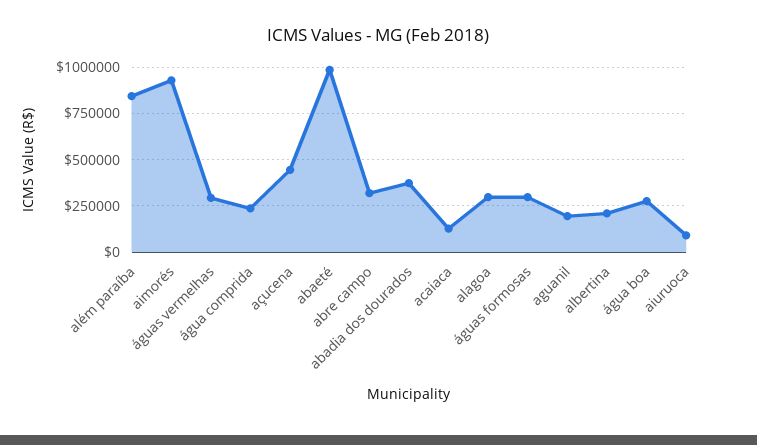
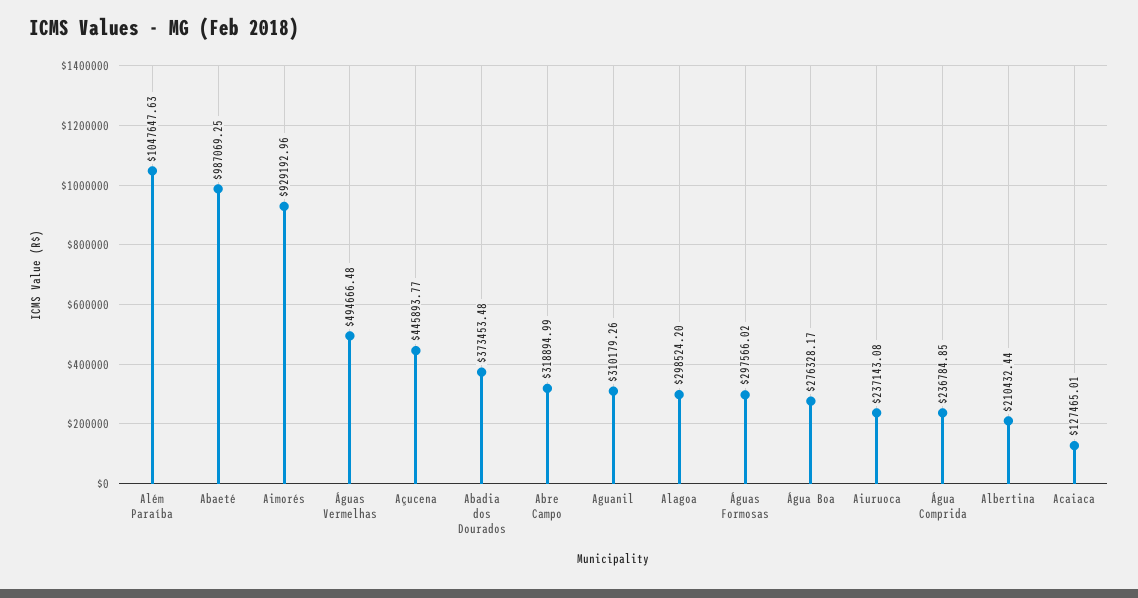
  {
-   "além paraíba": 850000,
+   "além paraíba": 1047647.63,
    "aimorés": 929192.96,
-   "águas vermelhas": 300000,
+   "águas vermelhas": 494666.48,
    "água comprida": 236784.85,
    "açucena": 445893.77,
    "abaeté": 987069.25,
    "abre campo": 318894.99,
    "abadia dos dourados": 373453.48,
    "acaiaca": 127465.01,
    "alagoa": 298524.2,
    "águas formosas": 297566.02,
-   "aguanil": 200000,
+   "aguanil": 310179.26,
    "albertina": 210432.44,
    "água boa": 276328.17,
-   "aiuruoca": 100000
+   "aiuruoca": 237143.08
  }

